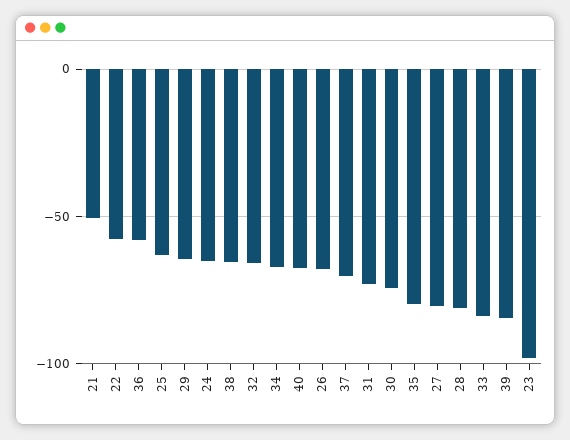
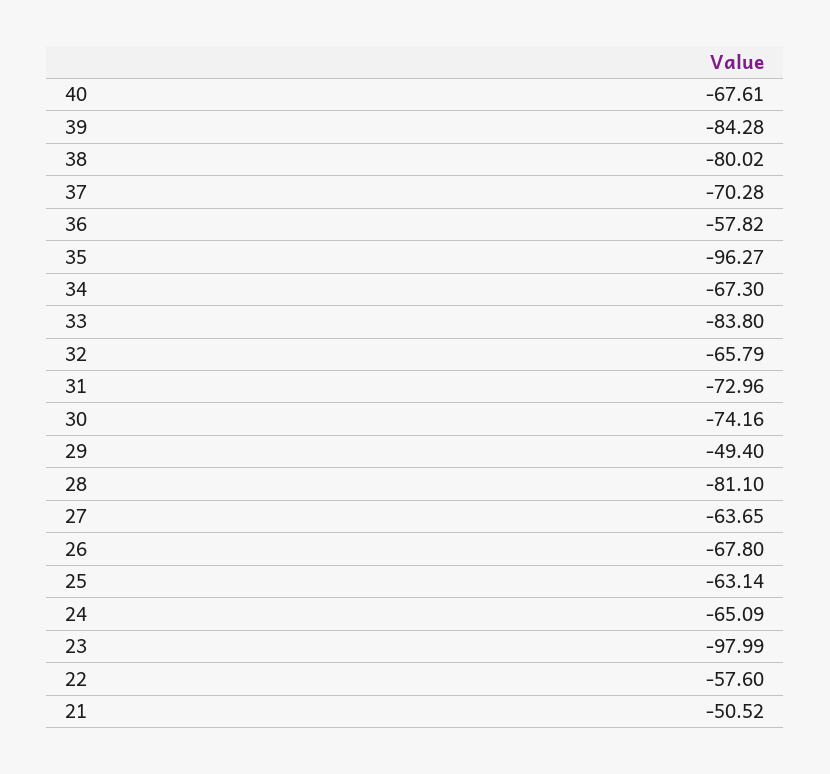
  {
    "21": -50.52,
    "22": -57.6,
    "36": -57.82,
    "25": -63.14,
-   "29": -65,
+   "29": -49.4,
    "24": -65.09,
-   "38": -65,
+   "38": -80.02,
    "32": -65.79,
    "34": -67.3,
    "40": -67.61,
    "26": -67.8,
    "37": -70.28,
    "31": -72.96,
    "30": -74.16,
-   "35": -80,
+   "35": -96.27,
-   "27": -80,
+   "27": -63.65,
    "28": -81.1,
    "33": -83.8,
    "39": -84.28,
    "23": -97.99
  }

